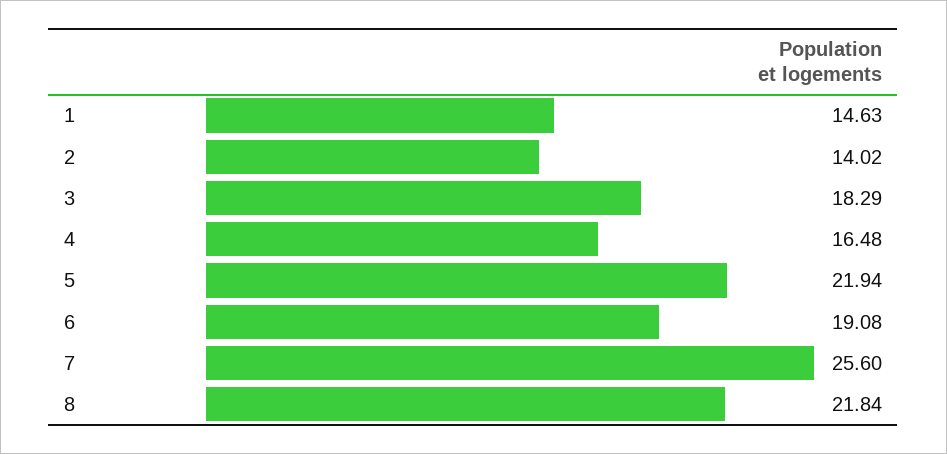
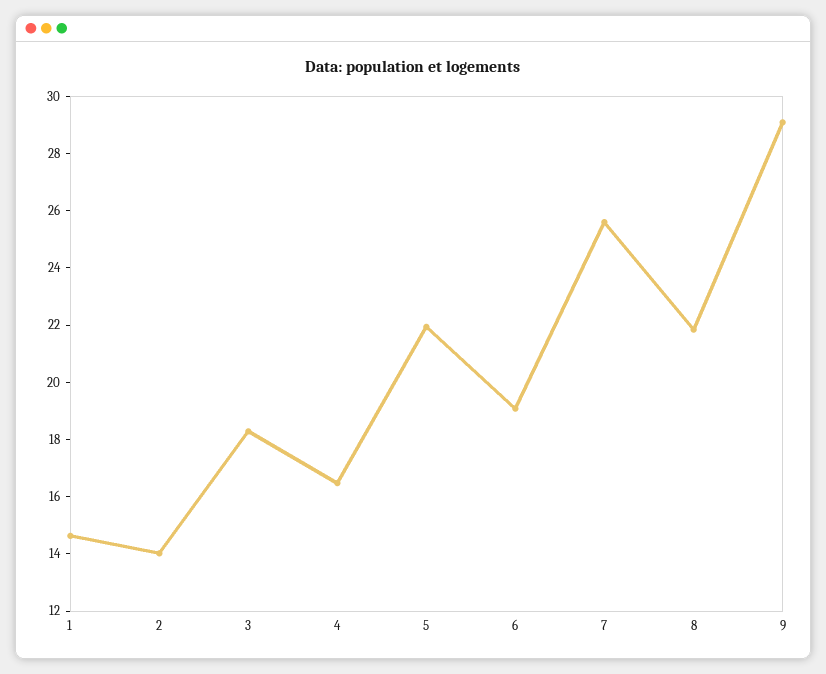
  {
    "1": 14.63,
    "2": 14.02,
    "3": 18.29,
    "4": 16.48,
    "5": 21.94,
    "6": 19.08,
    "7": 25.6,
-   "8": 21.84
+   "8": 21.84,
+   "9": 29
  }

